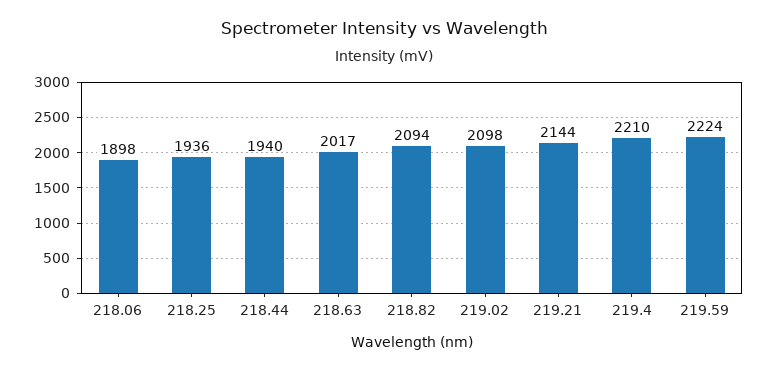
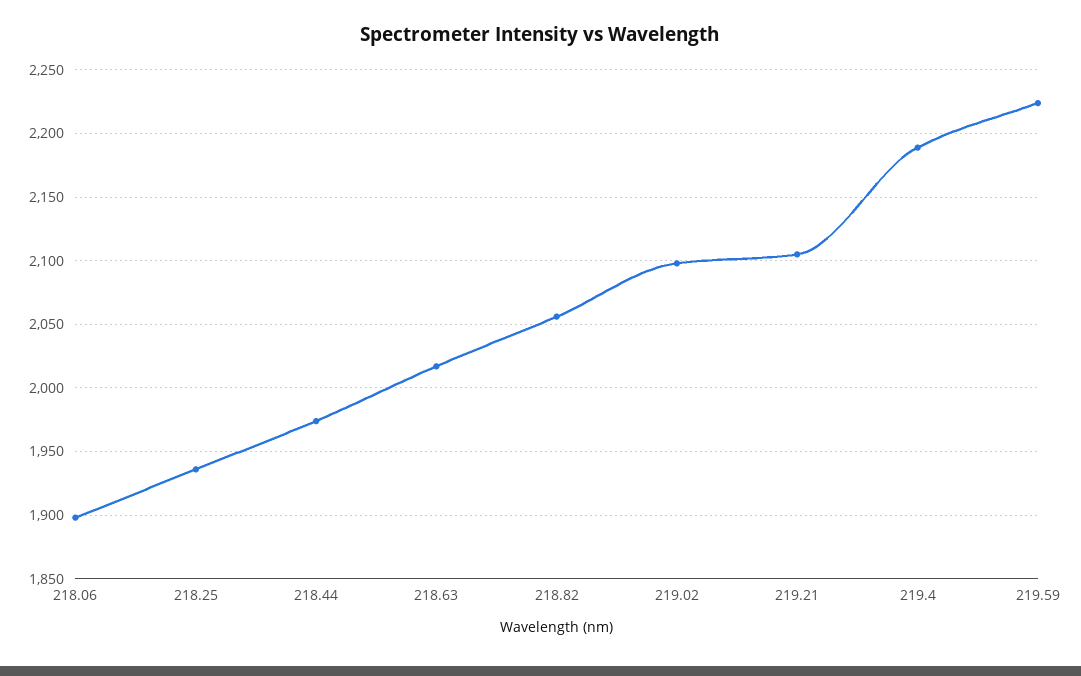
  {
    "218.06": 1898,
    "218.25": 1936,
-   "218.44": 1940,
+   "218.44": 1975,
    "218.63": 2017,
-   "218.82": 2094,
+   "218.82": 2055,
    "219.02": 2098,
-   "219.21": 2144,
+   "219.21": 2105,
-   "219.4": 2210,
+   "219.4": 2190,
    "219.59": 2224
  }

